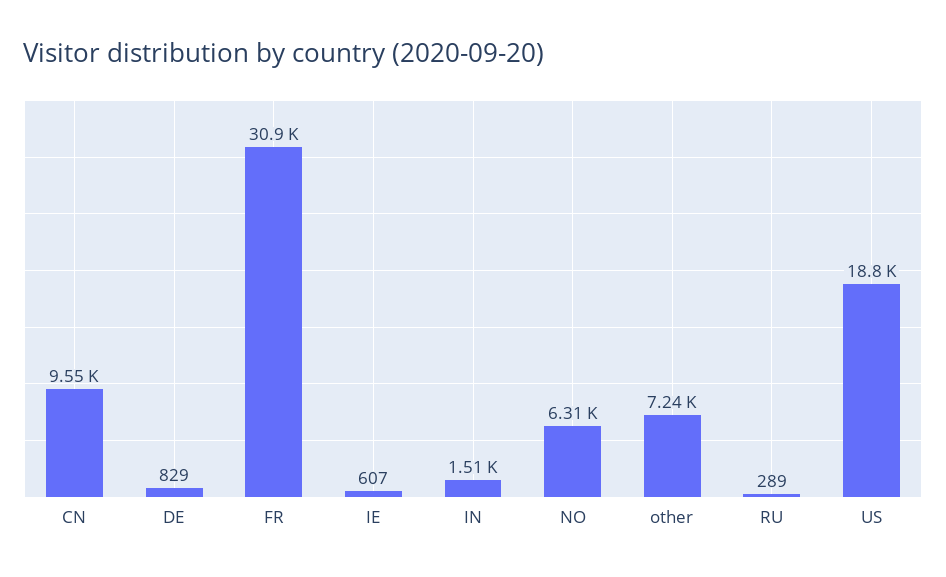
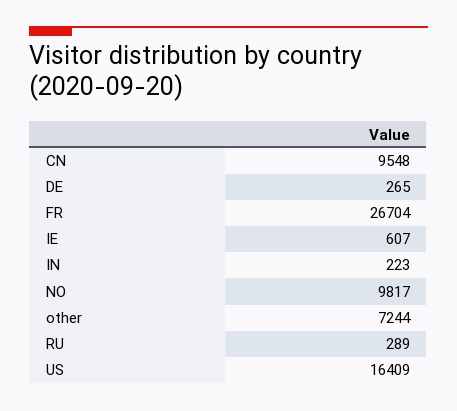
  {
    "CN": 9548,
-   "DE": 829,
+   "DE": 265,
-   "FR": 30900,
+   "FR": 26704,
    "IE": 607,
-   "IN": 1510,
+   "IN": 223,
-   "NO": 6310,
+   "NO": 9817,
    "other": 7244,
    "RU": 289,
-   "US": 18800
+   "US": 16409
  }

